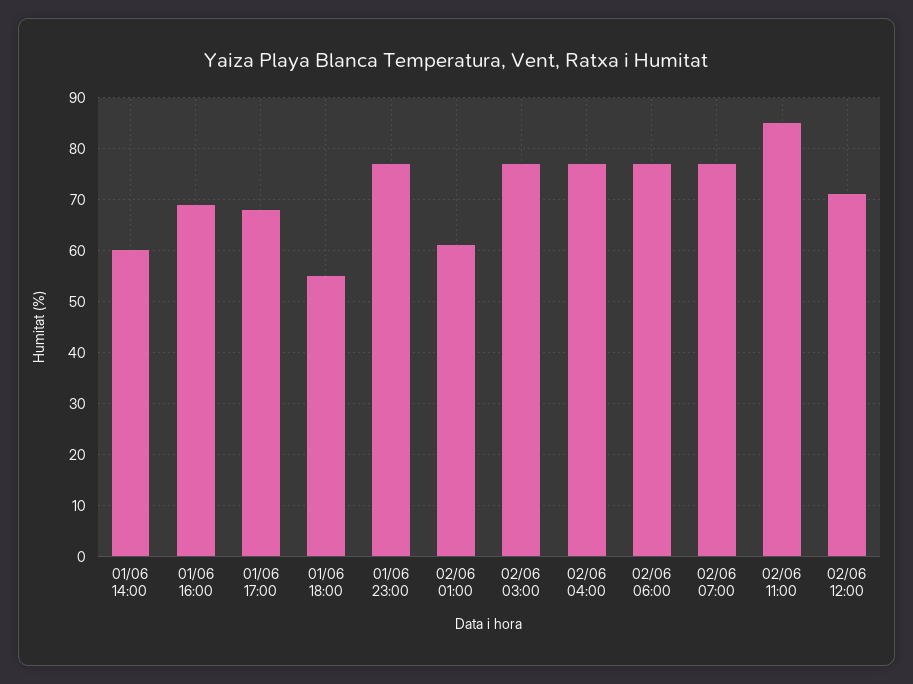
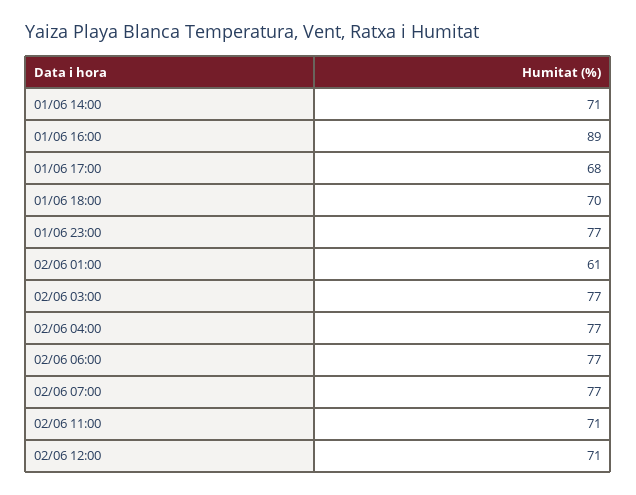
  {
-   "01/06 14:00": 60,
+   "01/06 14:00": 71,
-   "01/06 16:00": 70,
+   "01/06 16:00": 89,
    "01/06 17:00": 68,
-   "01/06 18:00": 55,
+   "01/06 18:00": 70,
    "01/06 23:00": 77,
    "02/06 01:00": 61,
    "02/06 03:00": 77,
    "02/06 04:00": 77,
    "02/06 06:00": 77,
    "02/06 07:00": 77,
-   "02/06 11:00": 85,
+   "02/06 11:00": 71,
    "02/06 12:00": 71
  }

